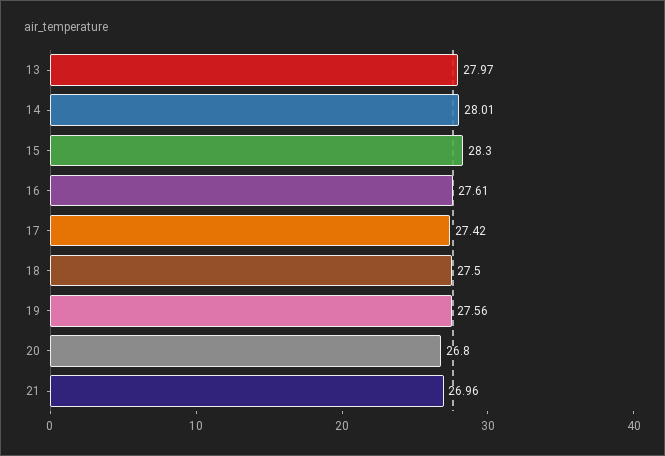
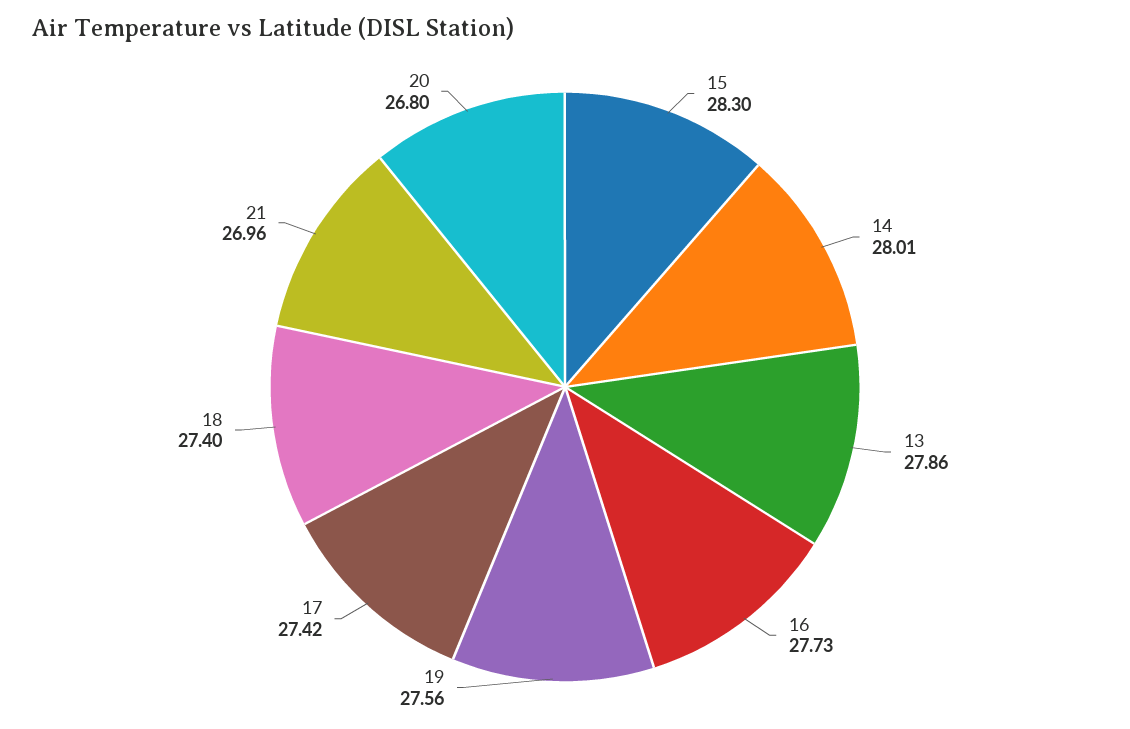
  {
-   "13": 27.97,
+   "13": 27.86,
    "14": 28.01,
    "15": 28.3,
-   "16": 27.61,
+   "16": 27.73,
    "17": 27.42,
-   "18": 27.5,
+   "18": 27.4,
    "19": 27.56,
    "20": 26.8,
    "21": 26.96
  }

